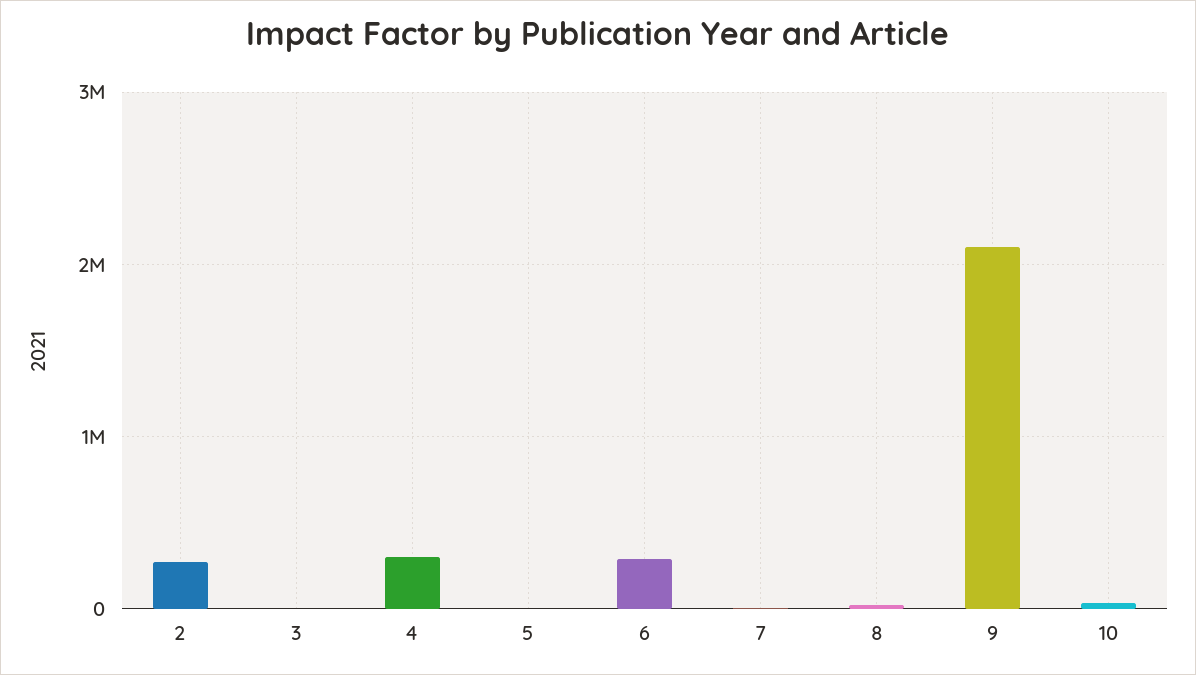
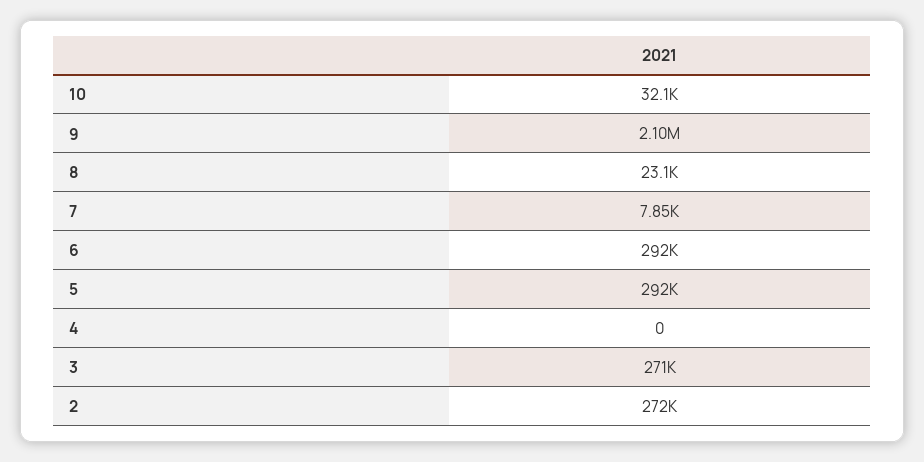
  {
    "2": 272000,
-   "3": 0,
+   "3": 271000,
-   "4": 300000,
+   "4": 0,
-   "5": 0,
+   "5": 292000,
    "6": 292000,
    "7": 7850,
    "8": 23100,
    "9": 2100000,
    "10": 32100
  }

